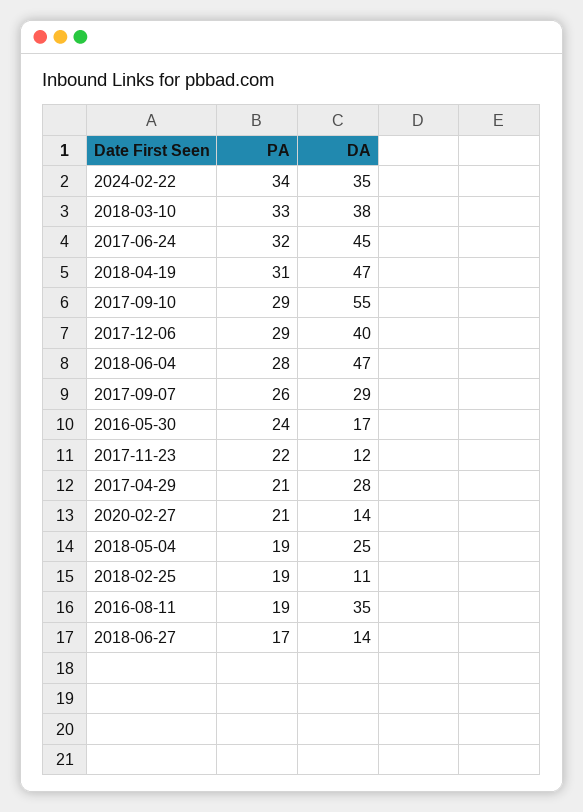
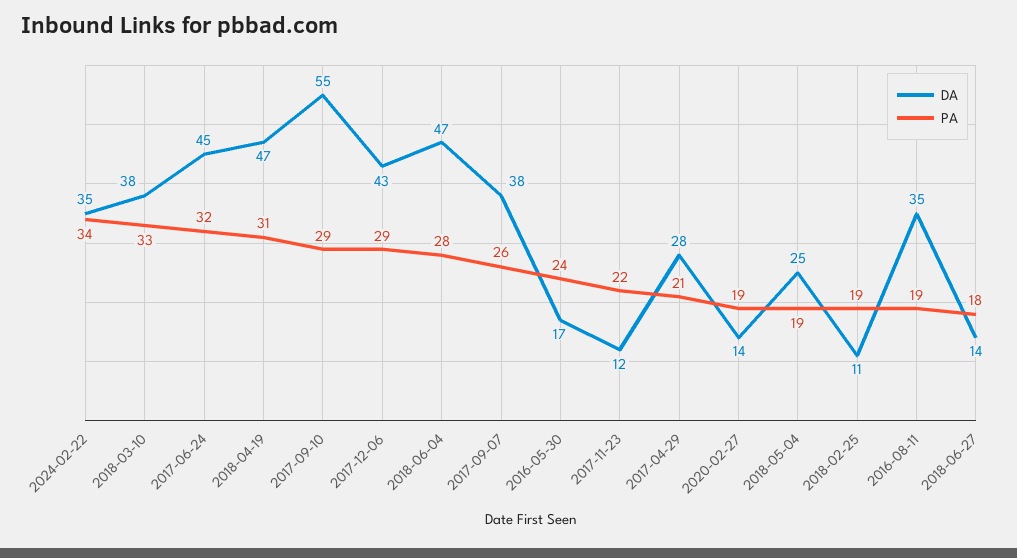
  {
    "PA": {
      "2024-02-22": 34,
      "2018-03-10": 33,
      "2017-06-24": 32,
      "2018-04-19": 31,
      "2017-09-10": 29,
      "2017-12-06": 29,
      "2018-06-04": 28,
      "2017-09-07": 26,
      "2016-05-30": 24,
      "2017-11-23": 22,
      "2017-04-29": 21,
-     "2020-02-27": 21,
+     "2020-02-27": 19,
      "2018-05-04": 19,
      "2018-02-25": 19,
      "2016-08-11": 19,
-     "2018-06-27": 17
+     "2018-06-27": 18
    },
    "DA": {
      "2024-02-22": 35,
      "2018-03-10": 38,
      "2017-06-24": 45,
      "2018-04-19": 47,
      "2017-09-10": 55,
-     "2017-12-06": 40,
+     "2017-12-06": 43,
      "2018-06-04": 47,
-     "2017-09-07": 29,
+     "2017-09-07": 38,
      "2016-05-30": 17,
      "2017-11-23": 12,
      "2017-04-29": 28,
      "2020-02-27": 14,
      "2018-05-04": 25,
      "2018-02-25": 11,
      "2016-08-11": 35,
      "2018-06-27": 14
    }
  }

